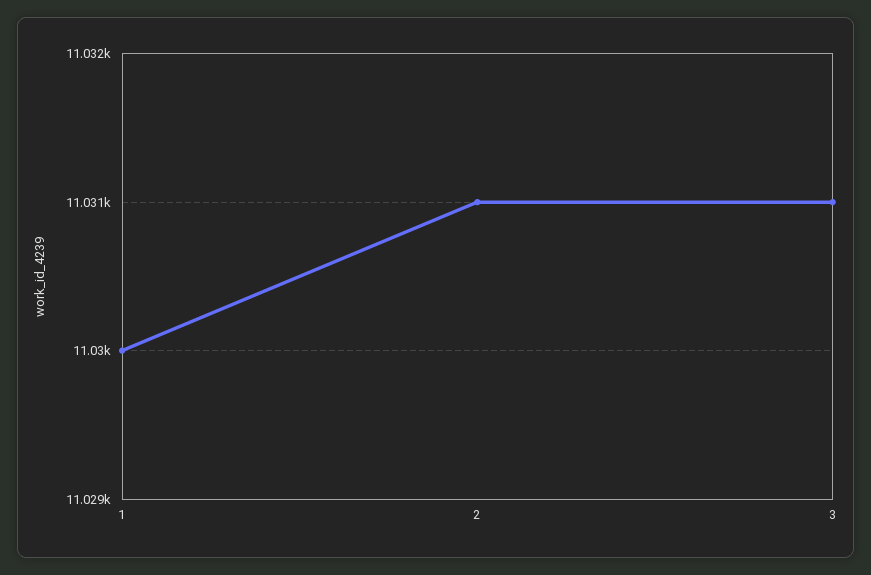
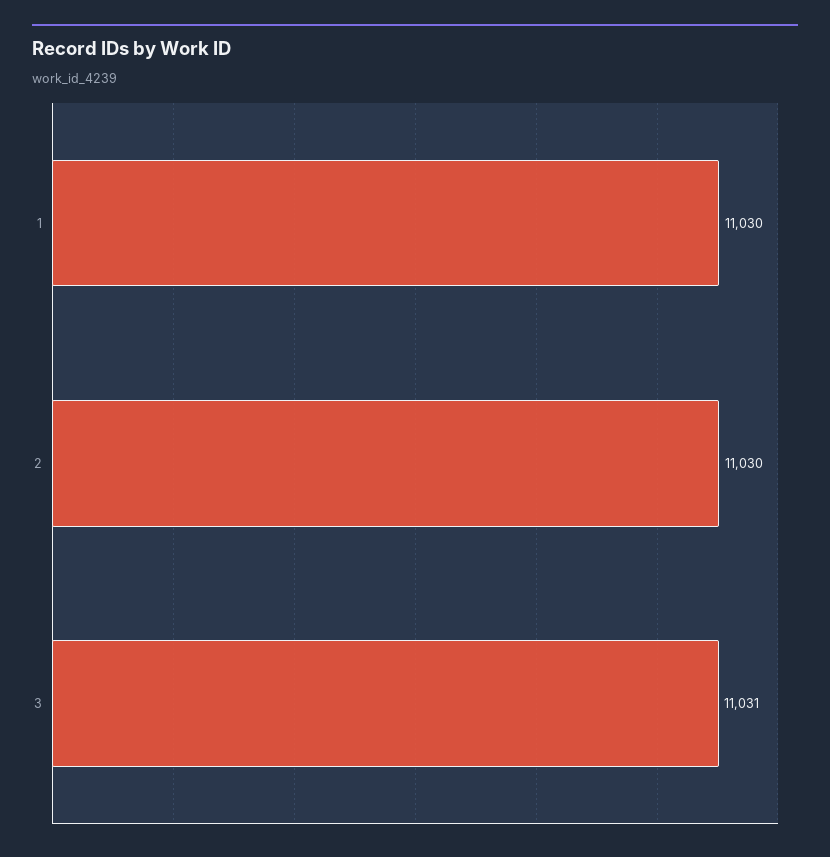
  {
    "1": 11030,
-   "2": 11031,
+   "2": 11030,
    "3": 11031
  }

